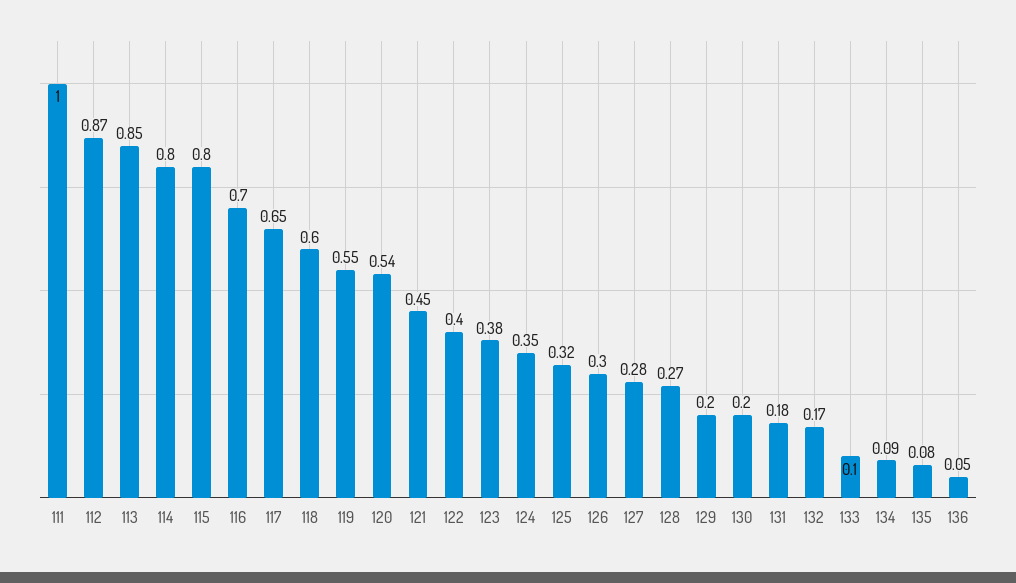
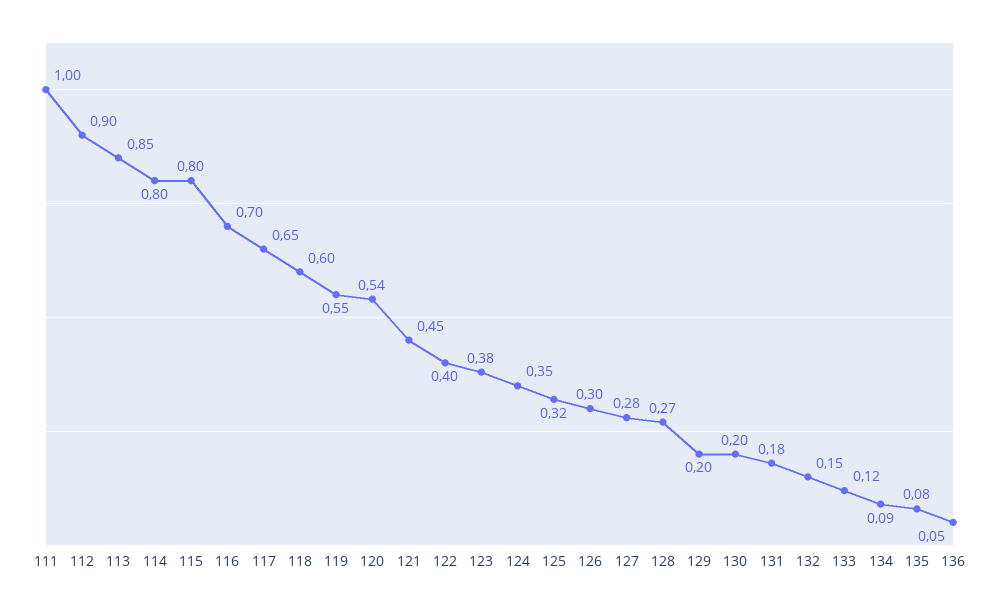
  {
    "111": 1,
-   "112": 0.87,
+   "112": 0.9,
    "113": 0.85,
    "114": 0.8,
    "115": 0.8,
    "116": 0.7,
    "117": 0.65,
    "118": 0.6,
    "119": 0.55,
    "120": 0.54,
    "121": 0.45,
    "122": 0.4,
    "123": 0.38,
    "124": 0.35,
    "125": 0.32,
    "126": 0.3,
    "127": 0.28,
    "128": 0.27,
    "129": 0.2,
    "130": 0.2,
    "131": 0.18,
-   "132": 0.17,
+   "132": 0.15,
-   "133": 0.1,
+   "133": 0.12,
    "134": 0.09,
    "135": 0.08,
    "136": 0.05
  }

